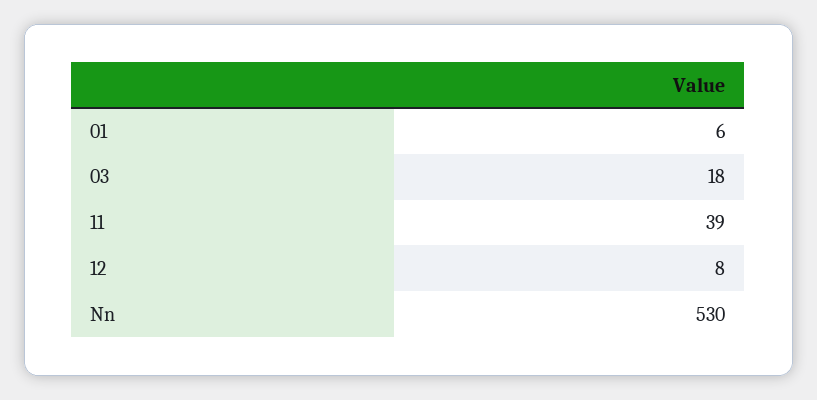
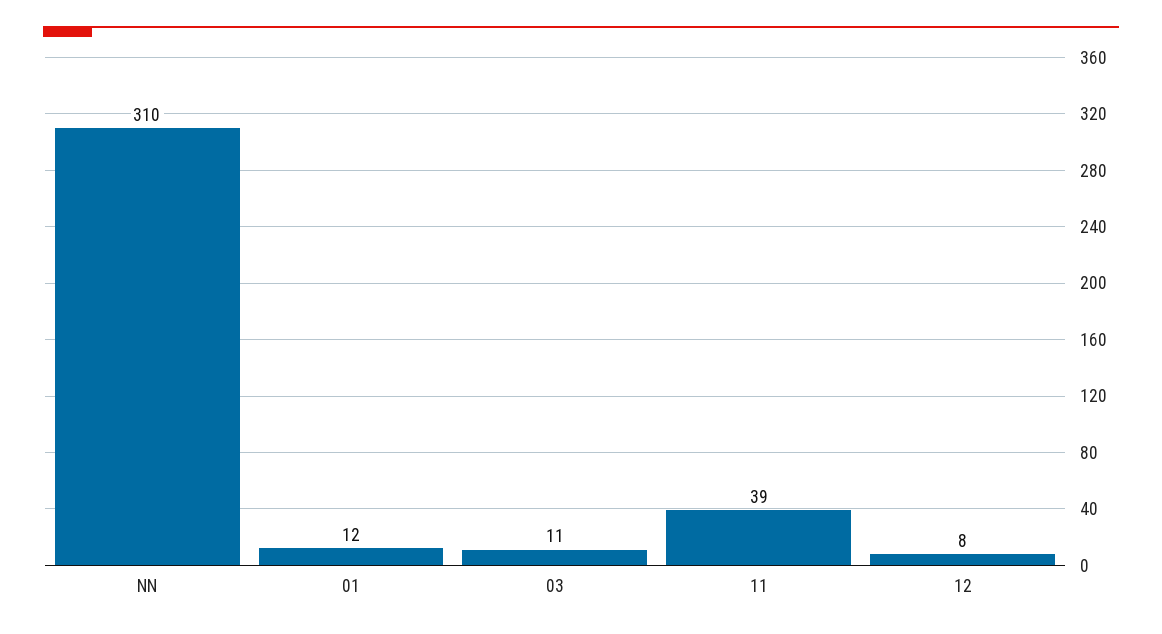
  {
-   "01": 6,
+   "01": 12,
-   "03": 18,
+   "03": 11,
    "11": 39,
    "12": 8,
-   "Nn": 530
+   "Nn": 310
  }

